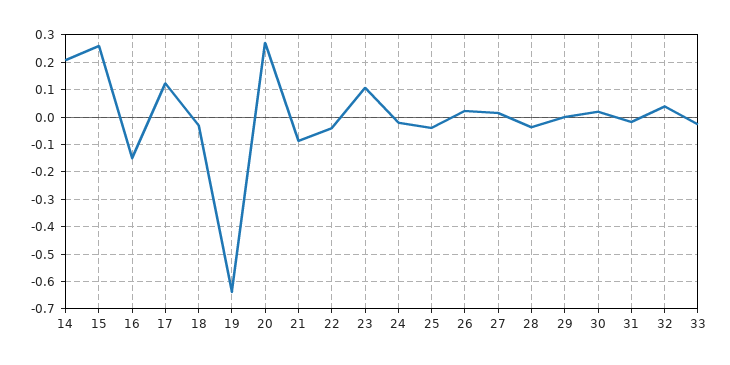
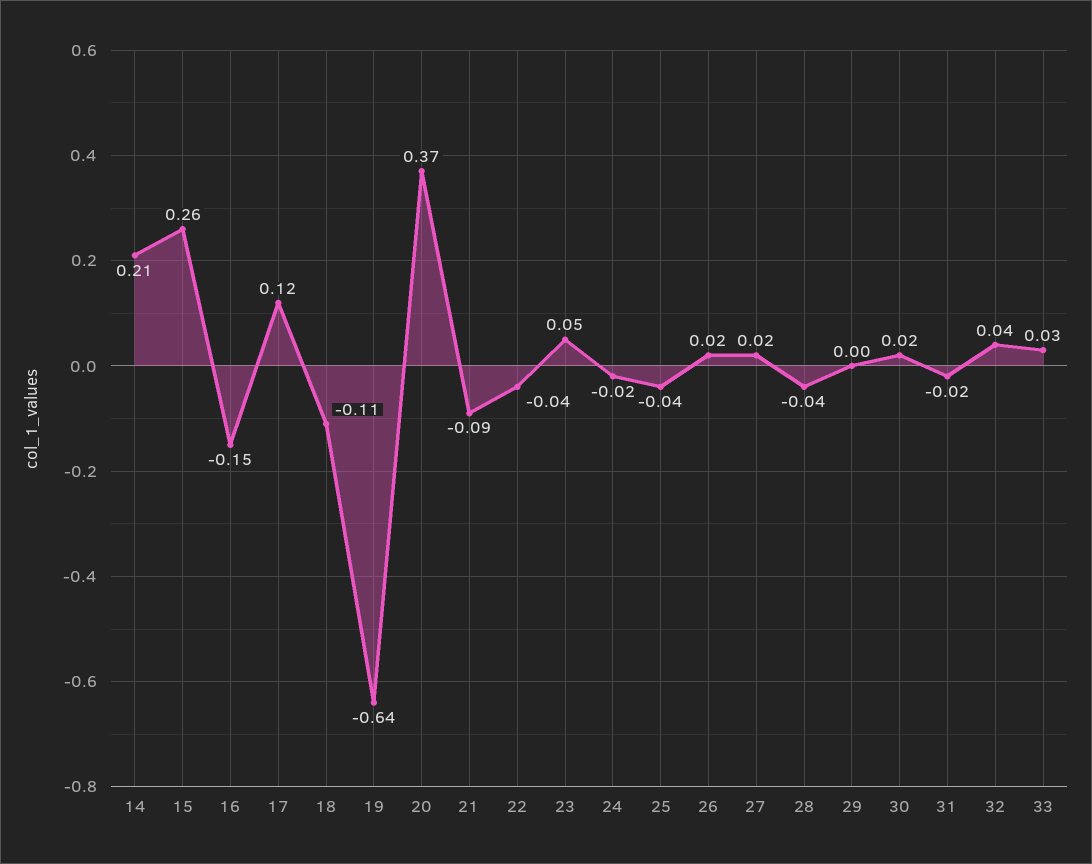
  {
    "14": 0.21,
    "15": 0.26,
    "16": -0.15,
    "17": 0.12,
-   "18": -0.025,
+   "18": -0.11,
    "19": -0.64,
-   "20": 0.275,
+   "20": 0.37,
    "21": -0.09,
    "22": -0.04,
-   "23": 0.1,
+   "23": 0.05,
    "24": -0.02,
    "25": -0.04,
    "26": 0.02,
    "27": 0.02,
    "28": -0.04,
    "29": 0,
    "30": 0.02,
    "31": -0.02,
    "32": 0.04,
-   "33": -0.025
+   "33": 0.03
  }

